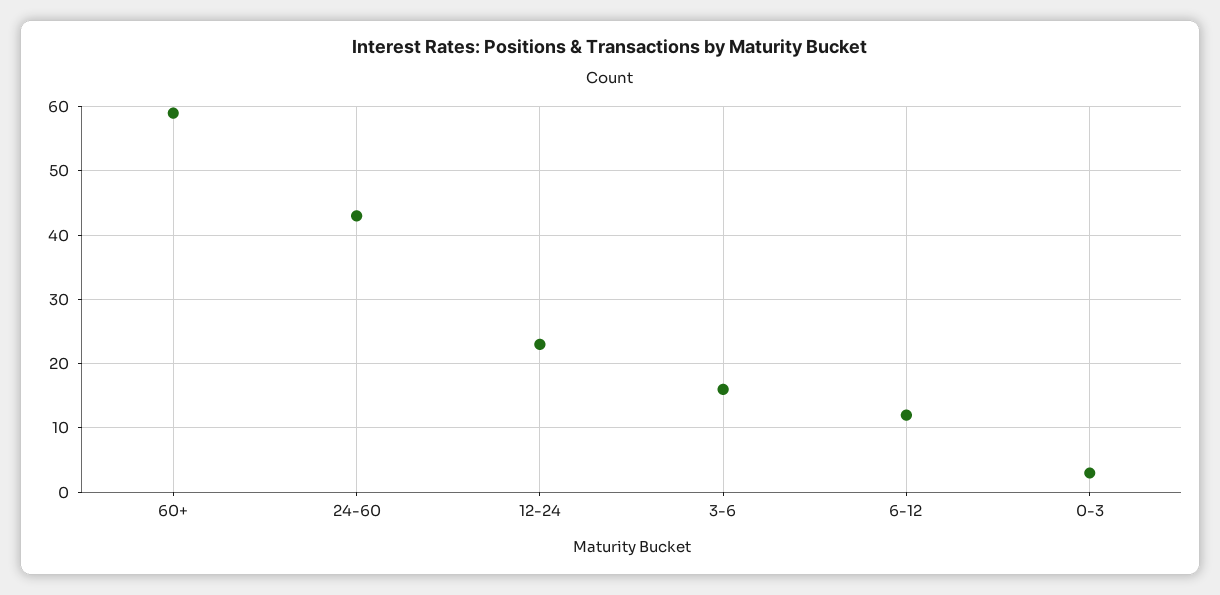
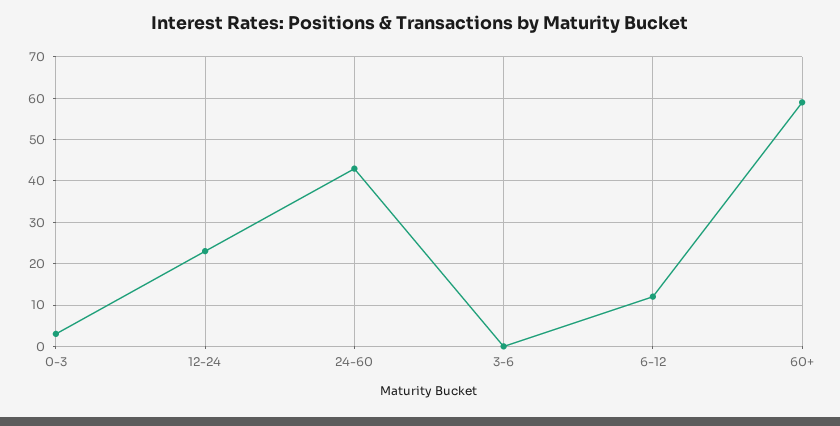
  {
    "60+": 59,
    "24-60": 43,
    "12-24": 23,
-   "3-6": 16,
+   "3-6": 0,
    "6-12": 12,
    "0-3": 3
  }

